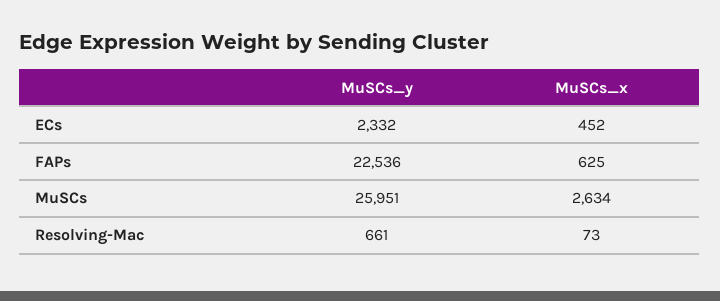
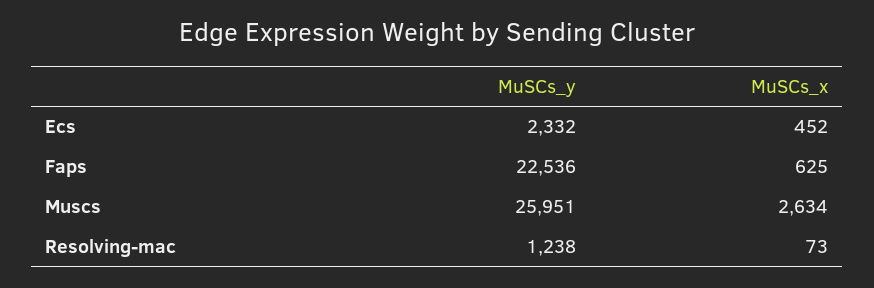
  {
    "MuSCs_y": {
      "ECs": 2332,
      "FAPs": 22536,
      "MuSCs": 25951,
-     "Resolving-Mac": 661
+     "Resolving-Mac": 1238
    },
    "MuSCs_x": {
      "ECs": 452,
      "FAPs": 625,
      "MuSCs": 2634,
      "Resolving-Mac": 73
    }
  }

